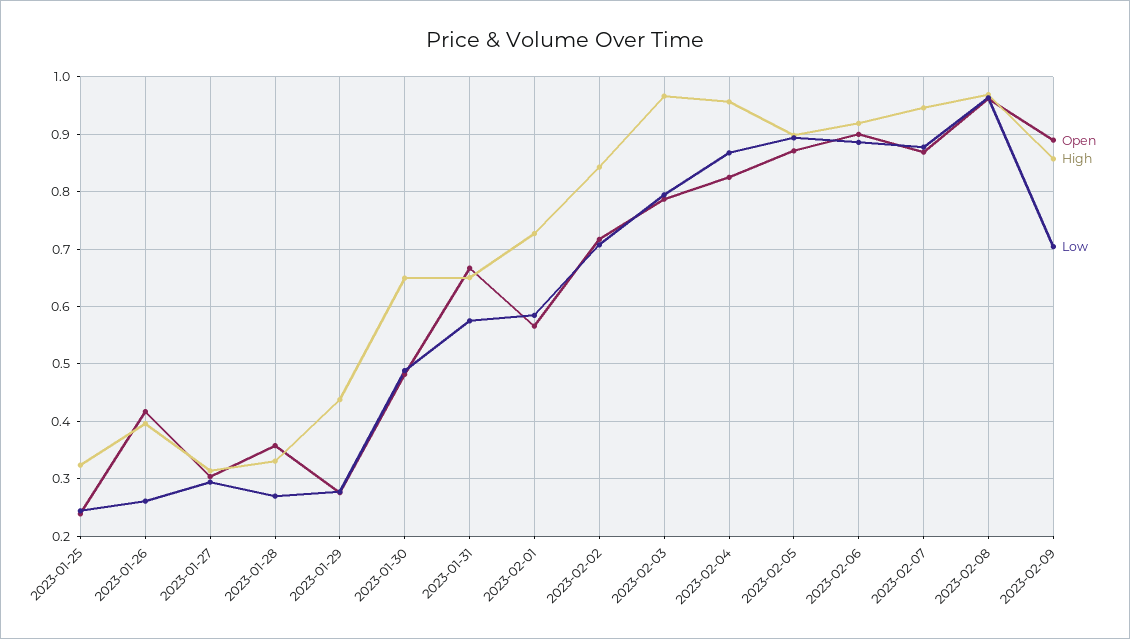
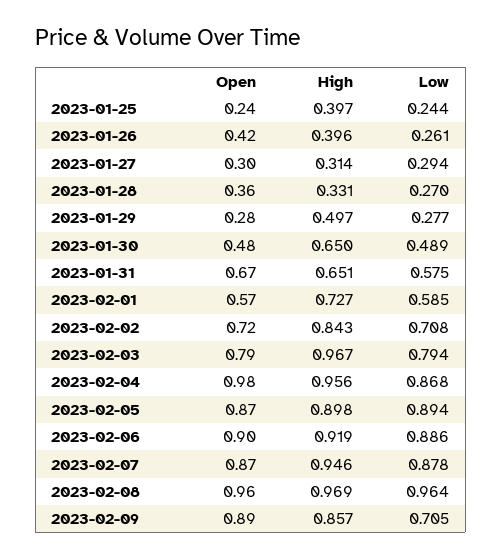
  {
    "Open": {
      "2023-01-25": 0.24,
      "2023-01-26": 0.42,
      "2023-01-27": 0.3,
      "2023-01-28": 0.36,
      "2023-01-29": 0.28,
      "2023-01-30": 0.48,
      "2023-01-31": 0.67,
      "2023-02-01": 0.57,
      "2023-02-02": 0.72,
      "2023-02-03": 0.79,
-     "2023-02-04": 0.82,
+     "2023-02-04": 0.98,
      "2023-02-05": 0.87,
      "2023-02-06": 0.9,
      "2023-02-07": 0.87,
      "2023-02-08": 0.96,
      "2023-02-09": 0.89
    },
    "High": {
-     "2023-01-25": 0.32,
+     "2023-01-25": 0.397,
      "2023-01-26": 0.396,
      "2023-01-27": 0.314,
      "2023-01-28": 0.331,
-     "2023-01-29": 0.44,
+     "2023-01-29": 0.497,
      "2023-01-30": 0.65,
      "2023-01-31": 0.651,
      "2023-02-01": 0.727,
      "2023-02-02": 0.843,
      "2023-02-03": 0.967,
      "2023-02-04": 0.956,
      "2023-02-05": 0.898,
      "2023-02-06": 0.919,
      "2023-02-07": 0.946,
      "2023-02-08": 0.969,
      "2023-02-09": 0.857
    },
    "Low": {
      "2023-01-25": 0.244,
      "2023-01-26": 0.261,
      "2023-01-27": 0.294,
      "2023-01-28": 0.27,
      "2023-01-29": 0.277,
      "2023-01-30": 0.489,
      "2023-01-31": 0.575,
      "2023-02-01": 0.585,
      "2023-02-02": 0.708,
      "2023-02-03": 0.794,
      "2023-02-04": 0.868,
      "2023-02-05": 0.894,
      "2023-02-06": 0.886,
      "2023-02-07": 0.878,
      "2023-02-08": 0.964,
      "2023-02-09": 0.705
    }
  }

